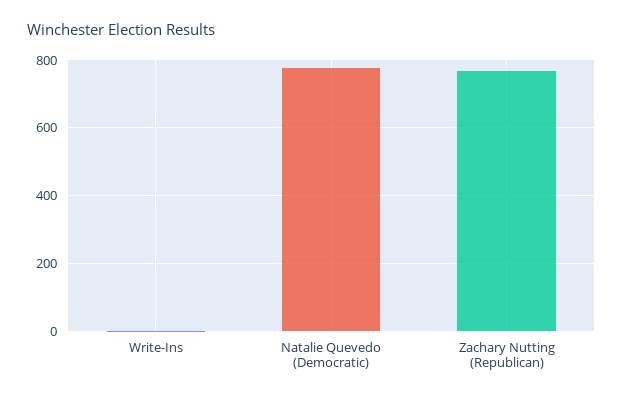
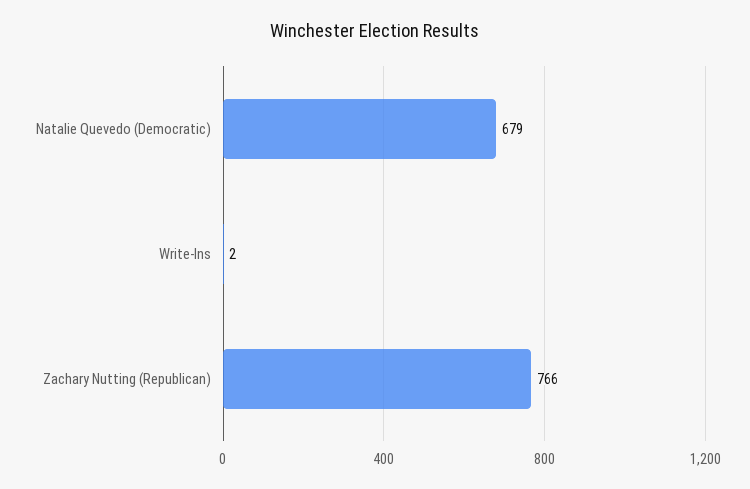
  {
    "Write-Ins": 2,
-   "Natalie Quevedo (Democratic)": 780,
+   "Natalie Quevedo (Democratic)": 679,
    "Zachary Nutting (Republican)": 766
  }

